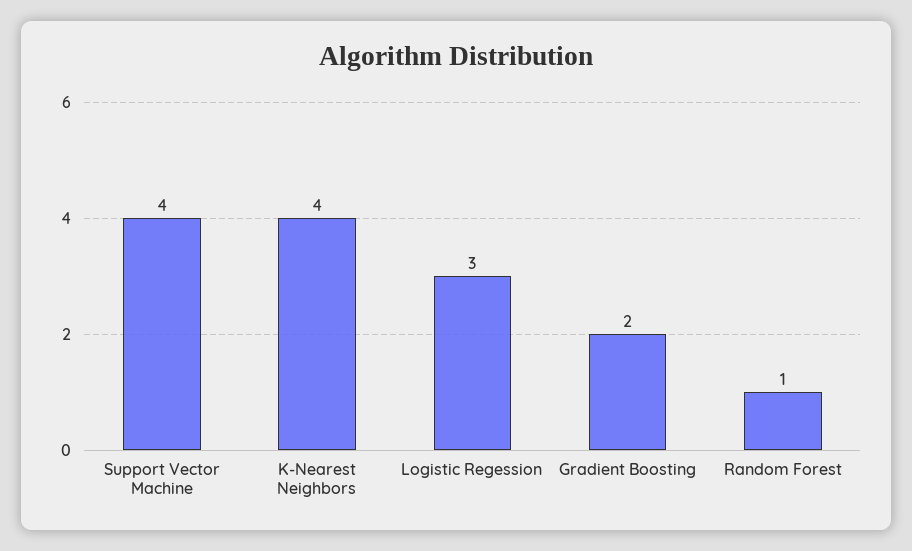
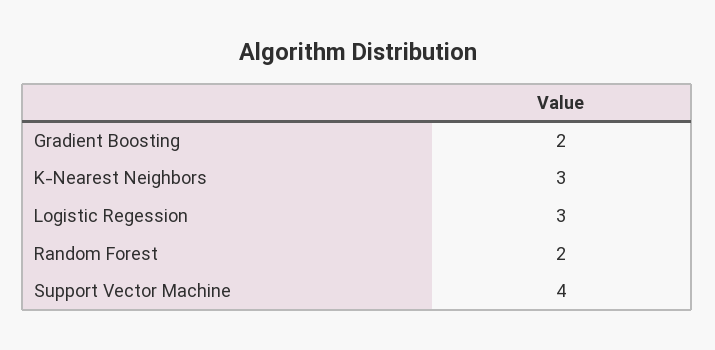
  {
    "Support Vector Machine": 4,
-   "K-Nearest Neighbors": 4,
+   "K-Nearest Neighbors": 3,
    "Logistic Regession": 3,
    "Gradient Boosting": 2,
-   "Random Forest": 1
+   "Random Forest": 2
  }

